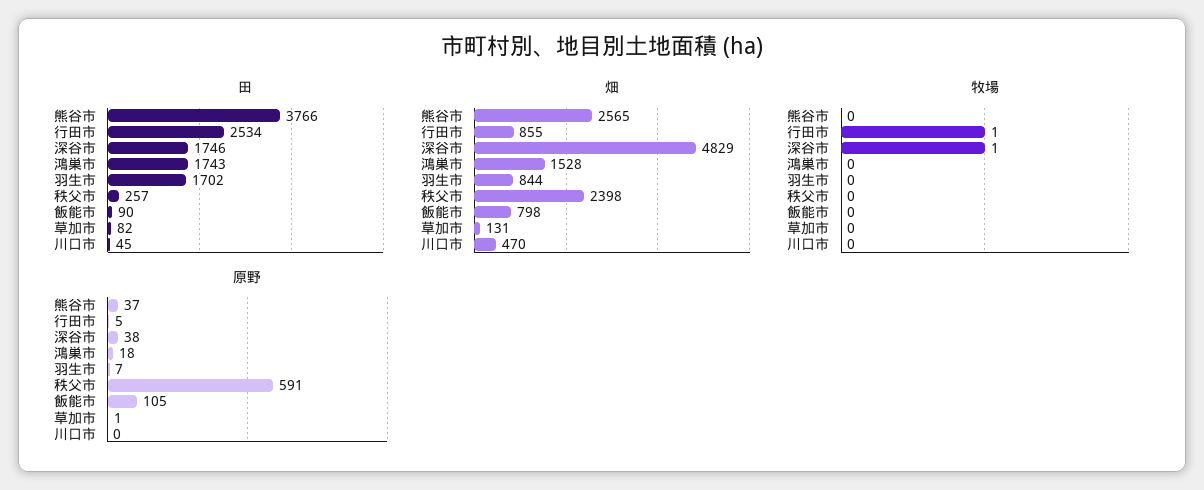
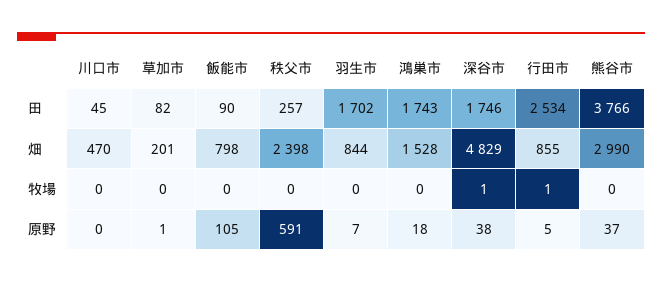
  {
    "田": {
      "熊谷市": 3766,
      "行田市": 2534,
      "深谷市": 1746,
      "鴻巣市": 1743,
      "羽生市": 1702,
      "秩父市": 257,
      "飯能市": 90,
      "草加市": 82,
      "川口市": 45
    },
    "畑": {
-     "熊谷市": 2565,
+     "熊谷市": 2990,
      "行田市": 855,
      "深谷市": 4829,
      "鴻巣市": 1528,
      "羽生市": 844,
      "秩父市": 2398,
      "飯能市": 798,
-     "草加市": 131,
+     "草加市": 201,
      "川口市": 470
    },
    "牧場": {
      "熊谷市": 0,
      "行田市": 1,
      "深谷市": 1,
      "鴻巣市": 0,
      "羽生市": 0,
      "秩父市": 0,
      "飯能市": 0,
      "草加市": 0,
      "川口市": 0
    },
    "原野": {
      "熊谷市": 37,
      "行田市": 5,
      "深谷市": 38,
      "鴻巣市": 18,
      "羽生市": 7,
      "秩父市": 591,
      "飯能市": 105,
      "草加市": 1,
      "川口市": 0
    }
  }

